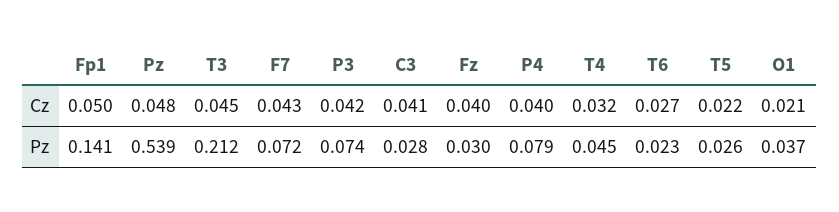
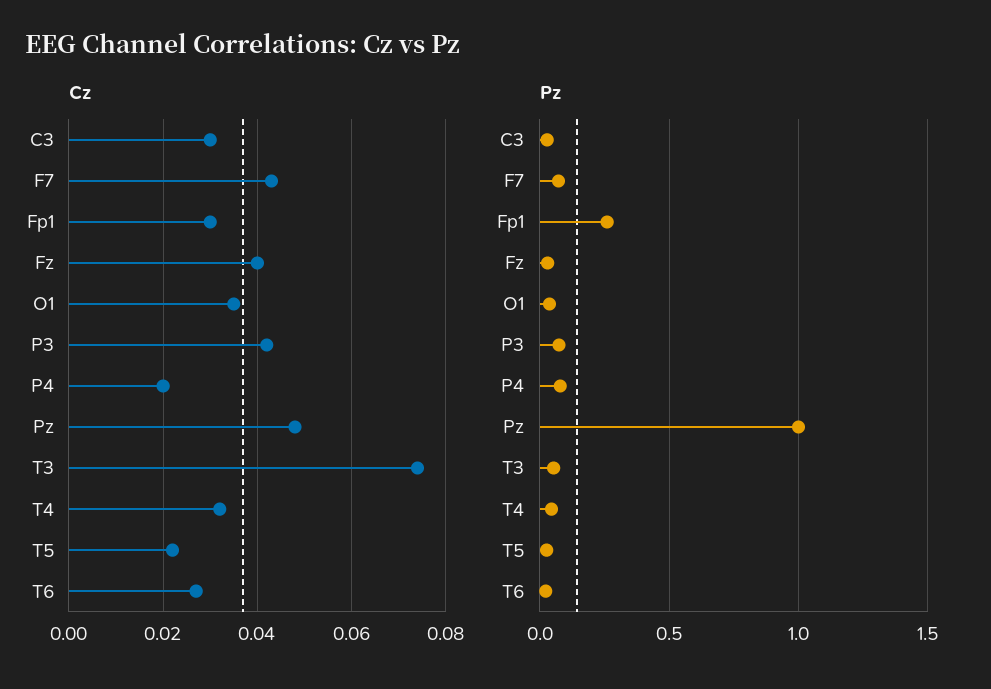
  {
    "Cz": {
-     "Fp1": 0.05,
+     "Fp1": 0.03,
      "Pz": 0.048,
-     "T3": 0.045,
+     "T3": 0.075,
      "F7": 0.043,
      "P3": 0.042,
-     "C3": 0.041,
+     "C3": 0.03,
      "Fz": 0.04,
-     "P4": 0.04,
+     "P4": 0.02,
      "T4": 0.032,
      "T6": 0.027,
      "T5": 0.022,
-     "O1": 0.021
+     "O1": 0.035
    },
    "Pz": {
-     "Fp1": 0.141,
+     "Fp1": 0.25,
-     "Pz": 0.539,
+     "Pz": 1,
-     "T3": 0.212,
+     "T3": 0.05,
      "F7": 0.072,
      "P3": 0.074,
      "C3": 0.028,
      "Fz": 0.03,
      "P4": 0.079,
      "T4": 0.045,
      "T6": 0.023,
      "T5": 0.026,
      "O1": 0.037
    }
  }

